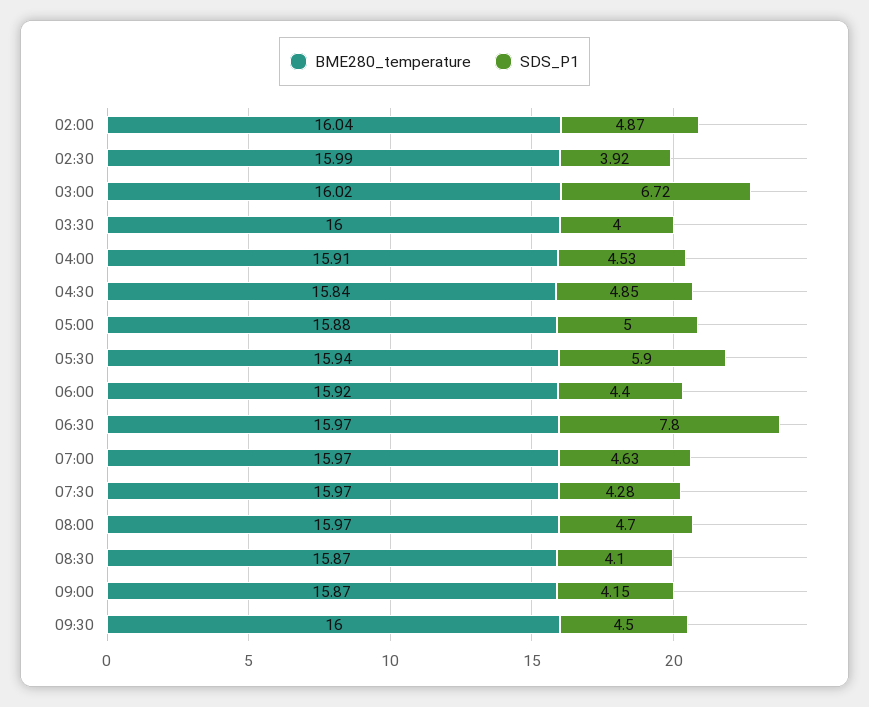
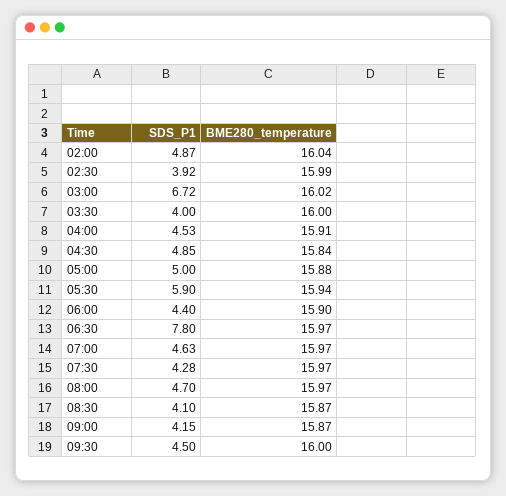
  {
    "BME280_temperature": {
      "02:00": 16.04,
      "02:30": 15.99,
      "03:00": 16.02,
      "03:30": 16,
      "04:00": 15.91,
      "04:30": 15.84,
      "05:00": 15.88,
      "05:30": 15.94,
-     "06:00": 15.92,
+     "06:00": 15.9,
      "06:30": 15.97,
      "07:00": 15.97,
      "07:30": 15.97,
      "08:00": 15.97,
      "08:30": 15.87,
      "09:00": 15.87,
      "09:30": 16
    },
    "SDS_P1": {
      "02:00": 4.87,
      "02:30": 3.92,
      "03:00": 6.72,
      "03:30": 4,
      "04:00": 4.53,
      "04:30": 4.85,
      "05:00": 5,
      "05:30": 5.9,
      "06:00": 4.4,
      "06:30": 7.8,
      "07:00": 4.63,
      "07:30": 4.28,
      "08:00": 4.7,
      "08:30": 4.1,
      "09:00": 4.15,
      "09:30": 4.5
    }
  }

